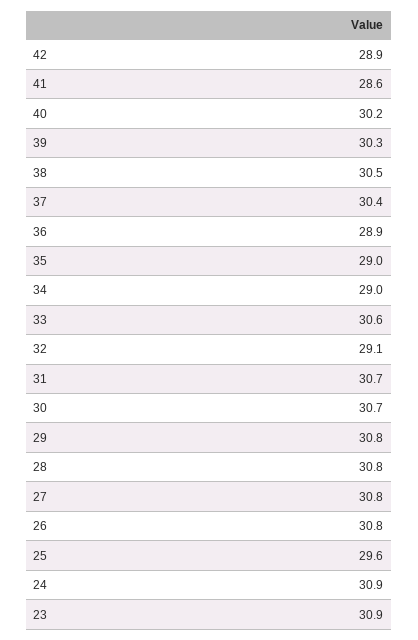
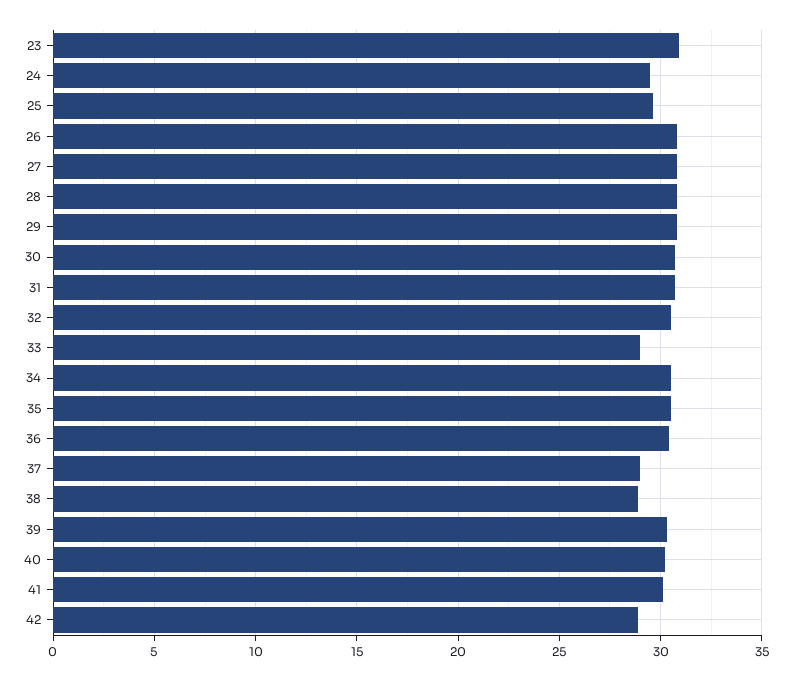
  {
    "42": 28.9,
-   "41": 28.6,
+   "41": 30,
    "40": 30.2,
    "39": 30.3,
-   "38": 30.5,
+   "38": 29,
-   "37": 30.4,
+   "37": 29,
-   "36": 28.9,
+   "36": 30.5,
-   "35": 29,
+   "35": 30.5,
-   "34": 29,
+   "34": 30.5,
-   "33": 30.6,
+   "33": 29,
-   "32": 29.1,
+   "32": 30.5,
    "31": 30.7,
    "30": 30.7,
    "29": 30.8,
    "28": 30.8,
    "27": 30.8,
    "26": 30.8,
    "25": 29.6,
-   "24": 30.9,
+   "24": 29.5,
    "23": 30.9
  }

